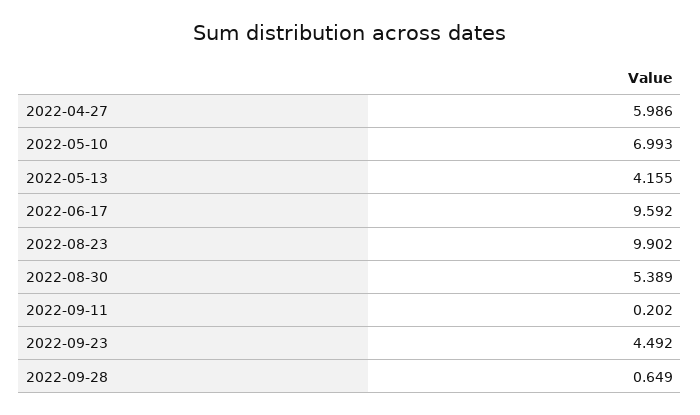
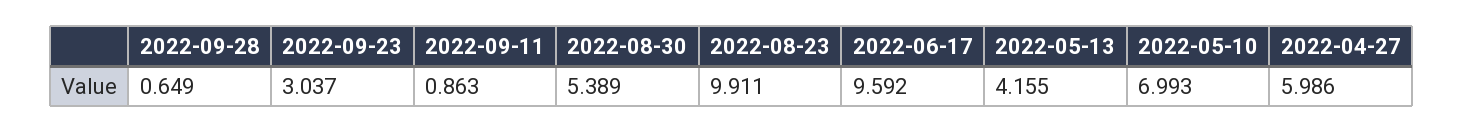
  {
    "2022-04-27": 5.986,
    "2022-05-10": 6.993,
    "2022-05-13": 4.155,
    "2022-06-17": 9.592,
-   "2022-08-23": 9.902,
+   "2022-08-23": 9.911,
    "2022-08-30": 5.389,
-   "2022-09-11": 0.202,
+   "2022-09-11": 0.863,
-   "2022-09-23": 4.492,
+   "2022-09-23": 3.037,
    "2022-09-28": 0.649
  }

